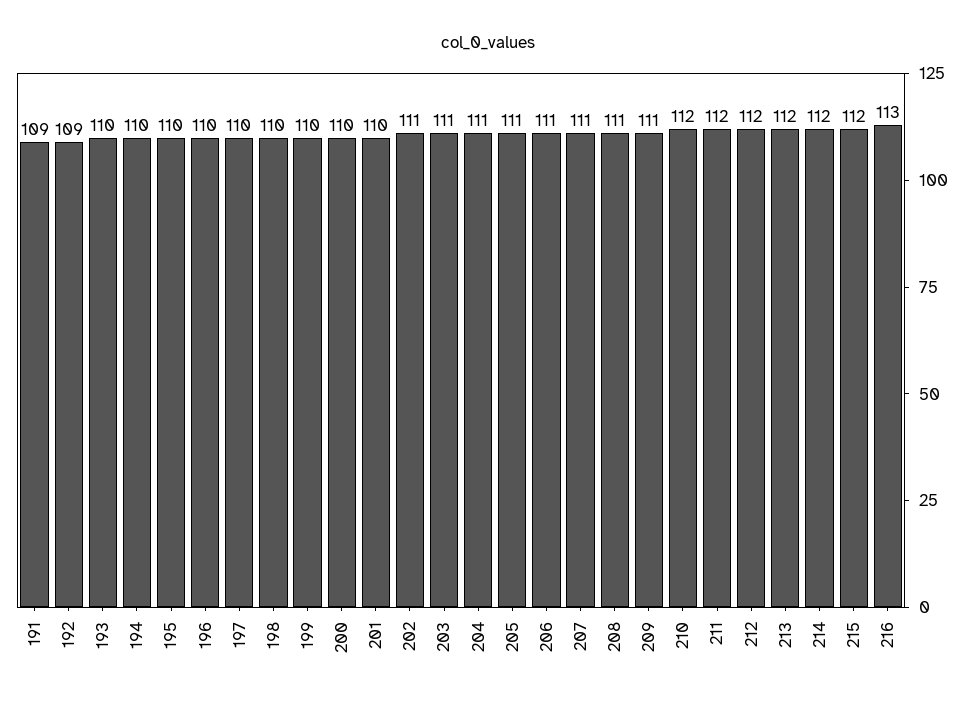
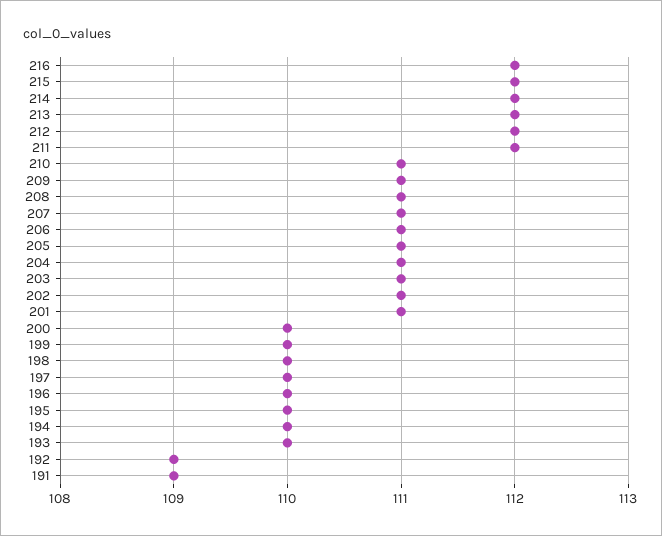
  {
    "191": 109,
    "192": 109,
    "193": 110,
    "194": 110,
    "195": 110,
    "196": 110,
    "197": 110,
    "198": 110,
    "199": 110,
    "200": 110,
-   "201": 110,
+   "201": 111,
    "202": 111,
    "203": 111,
    "204": 111,
    "205": 111,
    "206": 111,
    "207": 111,
    "208": 111,
    "209": 111,
-   "210": 112,
+   "210": 111,
    "211": 112,
    "212": 112,
    "213": 112,
    "214": 112,
    "215": 112,
-   "216": 113
+   "216": 112
  }

